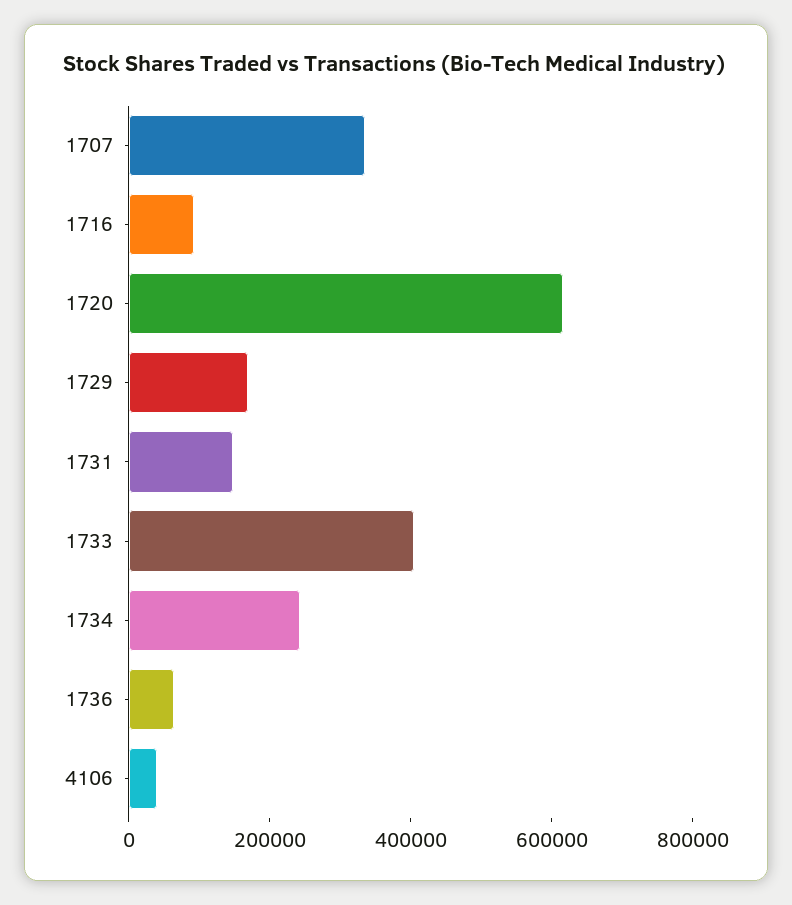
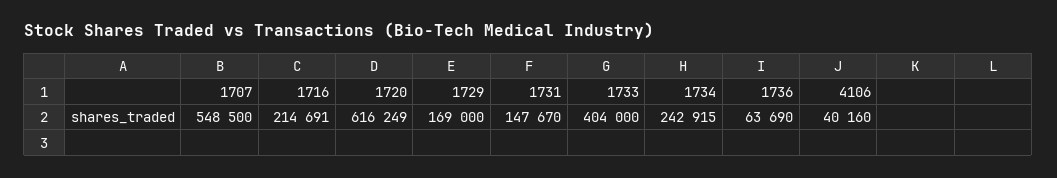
  {
-   "1707": 350000,
+   "1707": 548500,
-   "1716": 100000,
+   "1716": 214691,
    "1720": 616249,
    "1729": 169000,
    "1731": 147670,
    "1733": 404000,
    "1734": 242915,
    "1736": 63690,
    "4106": 40160
  }

